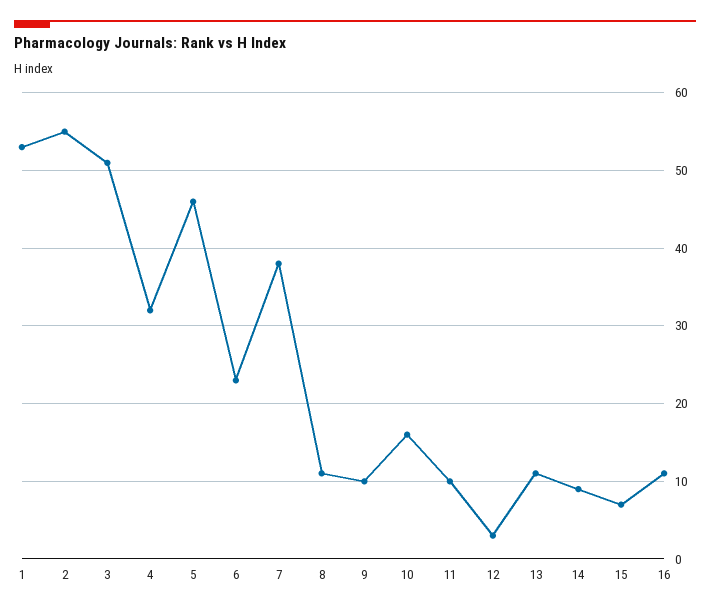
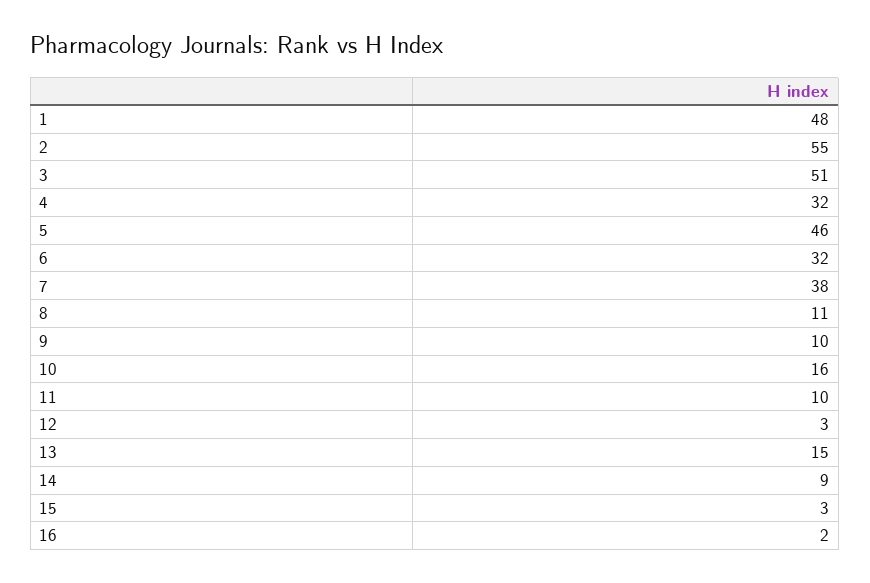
  {
-   "1": 53,
+   "1": 48,
    "2": 55,
    "3": 51,
    "4": 32,
    "5": 46,
-   "6": 23,
+   "6": 32,
    "7": 38,
    "8": 11,
    "9": 10,
    "10": 16,
    "11": 10,
    "12": 3,
-   "13": 11,
+   "13": 15,
    "14": 9,
-   "15": 7,
+   "15": 3,
-   "16": 11
+   "16": 2
  }

